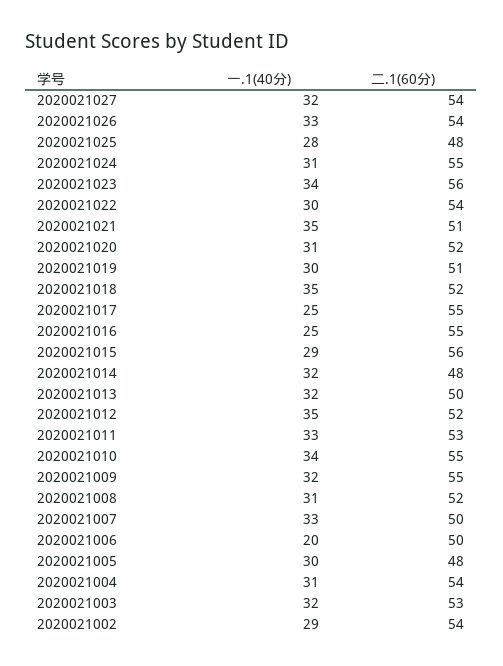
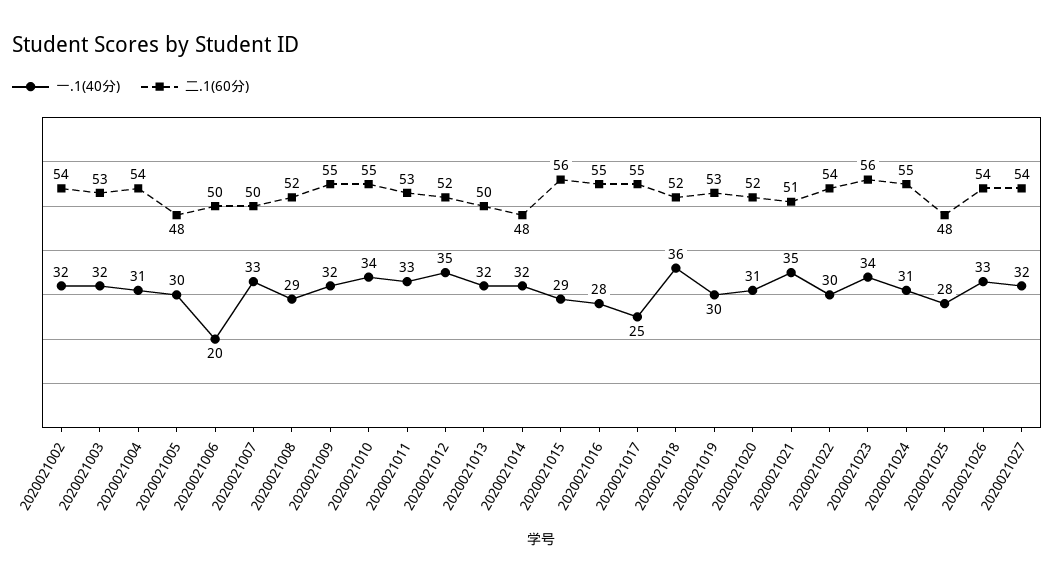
  {
    "一.1(40分)": {
      "2020021027": 32,
      "2020021026": 33,
      "2020021025": 28,
      "2020021024": 31,
      "2020021023": 34,
      "2020021022": 30,
      "2020021021": 35,
      "2020021020": 31,
      "2020021019": 30,
-     "2020021018": 35,
+     "2020021018": 36,
      "2020021017": 25,
-     "2020021016": 25,
+     "2020021016": 28,
      "2020021015": 29,
      "2020021014": 32,
      "2020021013": 32,
      "2020021012": 35,
      "2020021011": 33,
      "2020021010": 34,
      "2020021009": 32,
-     "2020021008": 31,
+     "2020021008": 29,
      "2020021007": 33,
      "2020021006": 20,
      "2020021005": 30,
      "2020021004": 31,
      "2020021003": 32,
-     "2020021002": 29
+     "2020021002": 32
    },
    "二.1(60分)": {
      "2020021027": 54,
      "2020021026": 54,
      "2020021025": 48,
      "2020021024": 55,
      "2020021023": 56,
      "2020021022": 54,
      "2020021021": 51,
      "2020021020": 52,
-     "2020021019": 51,
+     "2020021019": 53,
      "2020021018": 52,
      "2020021017": 55,
      "2020021016": 55,
      "2020021015": 56,
      "2020021014": 48,
      "2020021013": 50,
      "2020021012": 52,
      "2020021011": 53,
      "2020021010": 55,
      "2020021009": 55,
      "2020021008": 52,
      "2020021007": 50,
      "2020021006": 50,
      "2020021005": 48,
      "2020021004": 54,
      "2020021003": 53,
      "2020021002": 54
    }
  }

